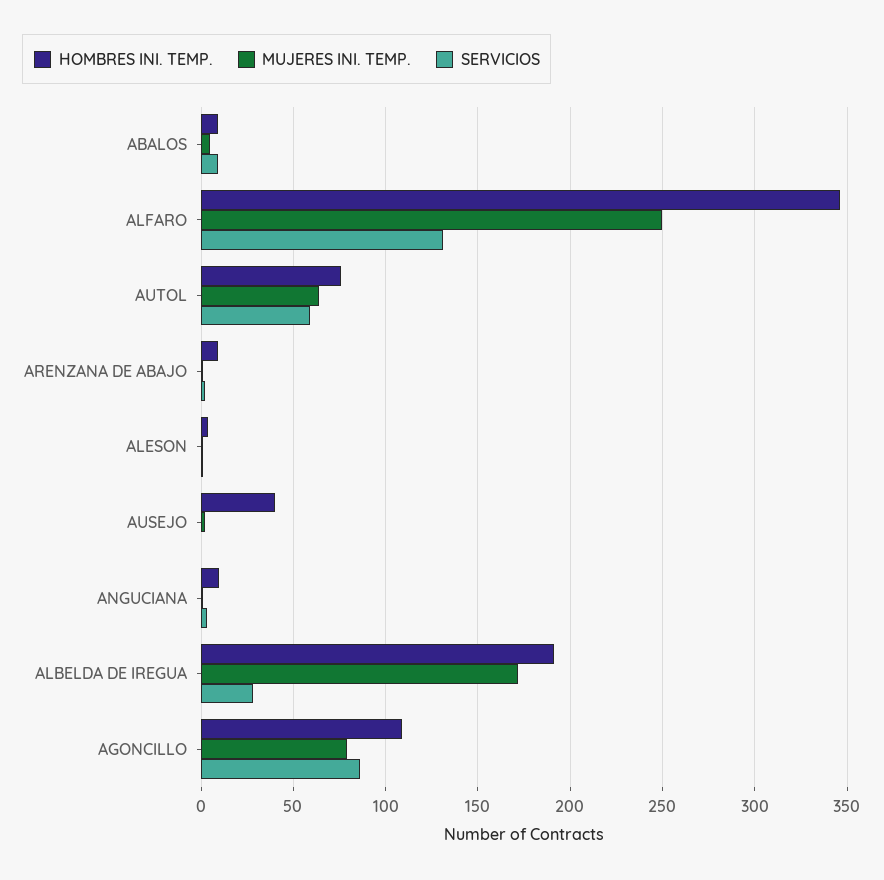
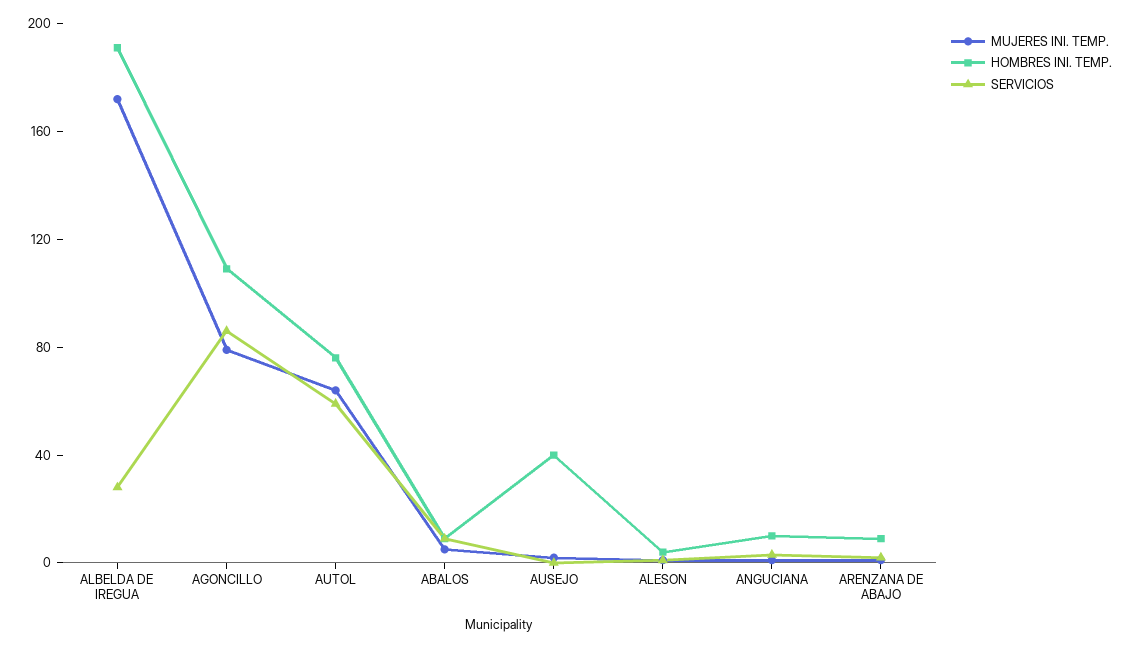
  {
    "HOMBRES INI. TEMP.": {
      "ABALOS": 10,
-     "ALFARO": 345,
      "AUTOL": 75,
      "ARENZANA DE ABAJO": 10,
      "ALESON": 5,
      "AUSEJO": 40,
      "ANGUCIANA": 10,
      "ALBELDA DE IREGUA": 190,
      "AGONCILLO": 110
    },
    "MUJERES INI. TEMP.": {
      "ABALOS": 5,
-     "ALFARO": 250,
      "AUTOL": 65,
      "ARENZANA DE ABAJO": 0,
      "ALESON": 0,
      "AUSEJO": 0,
      "ANGUCIANA": 0,
      "ALBELDA DE IREGUA": 170,
      "AGONCILLO": 80
    },
    "SERVICIOS": {
      "ABALOS": 10,
-     "ALFARO": 130,
      "AUTOL": 60,
      "ARENZANA DE ABAJO": 0,
      "ALESON": 0,
      "AUSEJO": 0,
      "ANGUCIANA": 5,
      "ALBELDA DE IREGUA": 30,
      "AGONCILLO": 85
    }
  }

